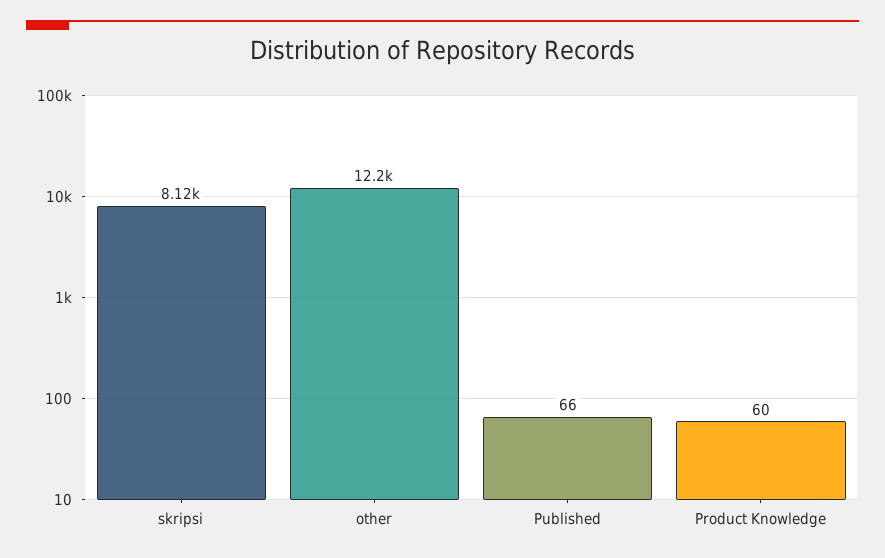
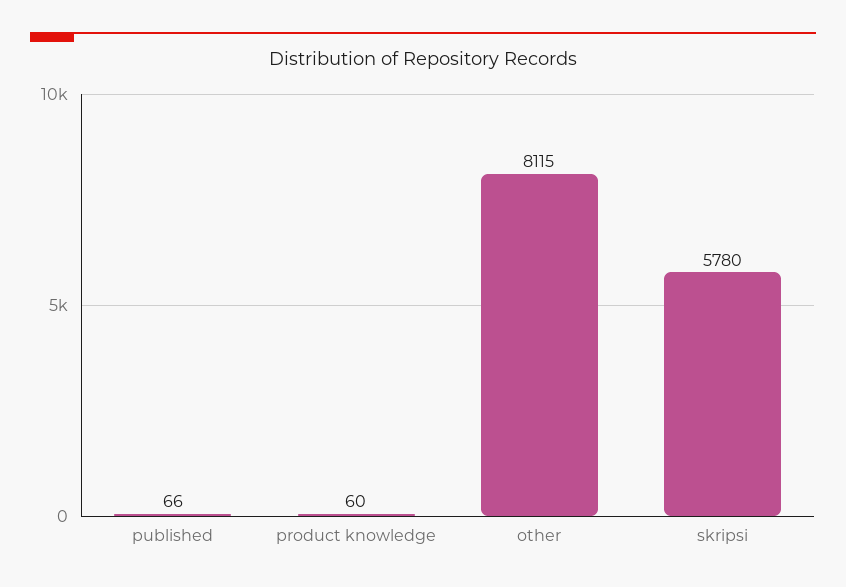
  {
-   "skripsi": 8120,
+   "skripsi": 5780,
-   "other": 12200,
+   "other": 8115,
    "Published": 66,
    "Product Knowledge": 60
  }

